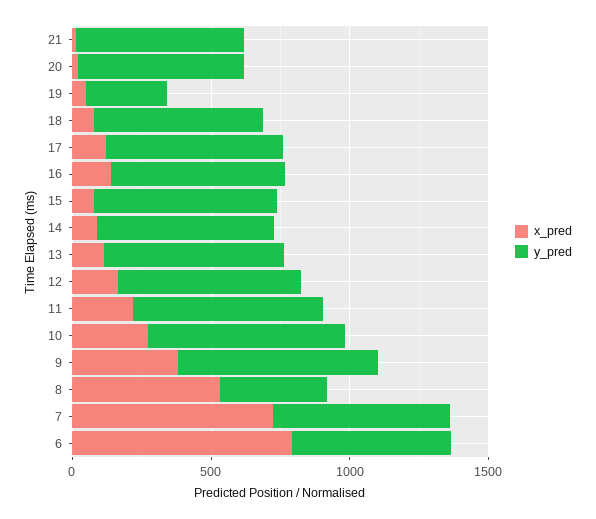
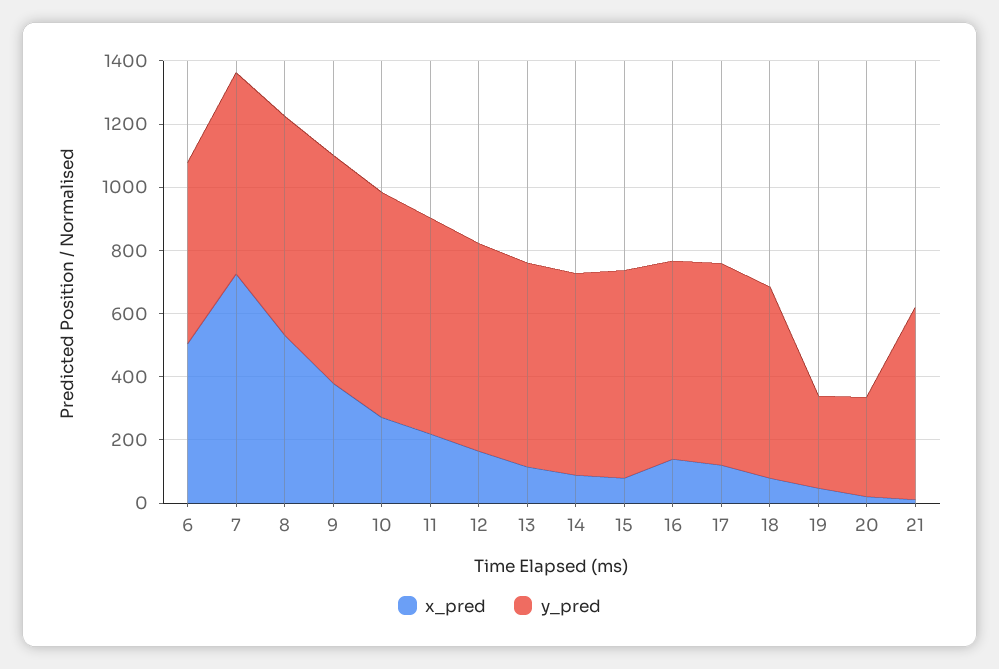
  {
    "x_pred": {
      "21": 0,
      "20": 0,
      "19": 50,
      "18": 100,
      "17": 100,
      "16": 150,
      "15": 100,
      "14": 100,
      "13": 100,
      "12": 150,
      "11": 200,
      "10": 250,
      "9": 400,
      "8": 550,
      "7": 700,
-     "6": 800
+     "6": 500
    },
    "y_pred": {
      "21": 600,
-     "20": 600,
+     "20": 300,
      "19": 300,
      "18": 600,
      "17": 650,
      "16": 650,
      "15": 650,
      "14": 650,
      "13": 650,
      "12": 650,
      "11": 700,
      "10": 700,
      "9": 700,
-     "8": 400,
+     "8": 700,
      "7": 650,
      "6": 550
    }
  }

